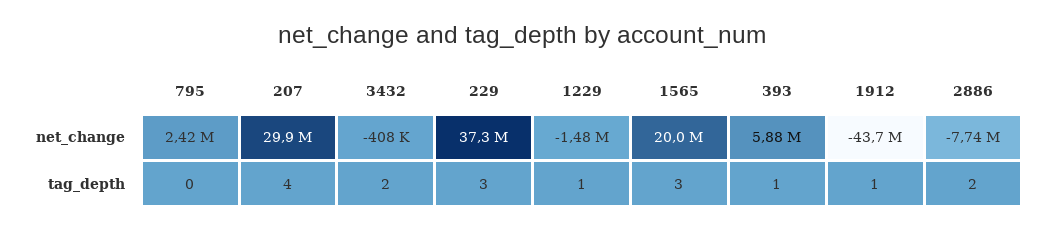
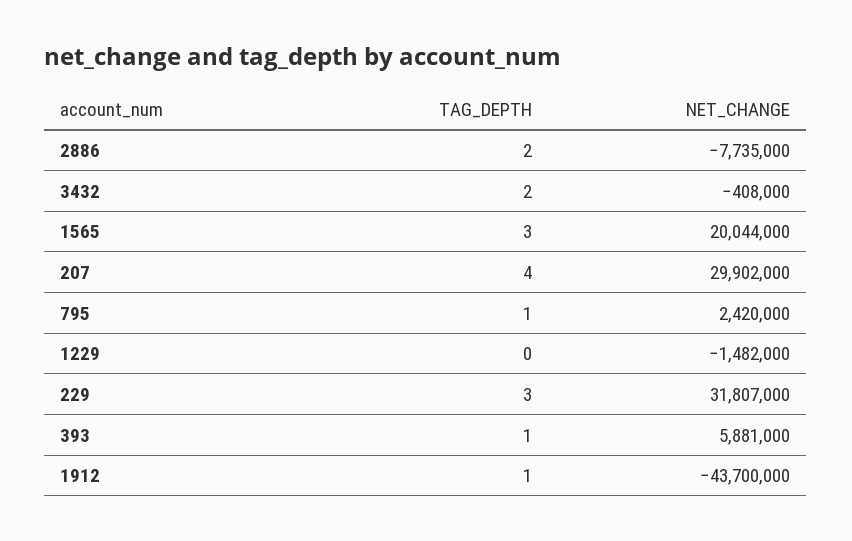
  {
    "795": {
      "net_change": 2420000,
-     "tag_depth": 0
+     "tag_depth": 1
    },
    "207": {
      "net_change": 29902000,
      "tag_depth": 4
    },
    "3432": {
      "net_change": -408000,
      "tag_depth": 2
    },
    "229": {
-     "net_change": 37300000,
+     "net_change": 31807000,
      "tag_depth": 3
    },
    "1229": {
      "net_change": -1482000,
-     "tag_depth": 1
+     "tag_depth": 0
    },
    "1565": {
      "net_change": 20044000,
      "tag_depth": 3
    },
    "393": {
      "net_change": 5881000,
      "tag_depth": 1
    },
    "1912": {
      "net_change": -43700000,
      "tag_depth": 1
    },
    "2886": {
      "net_change": -7735000,
      "tag_depth": 2
    }
  }

